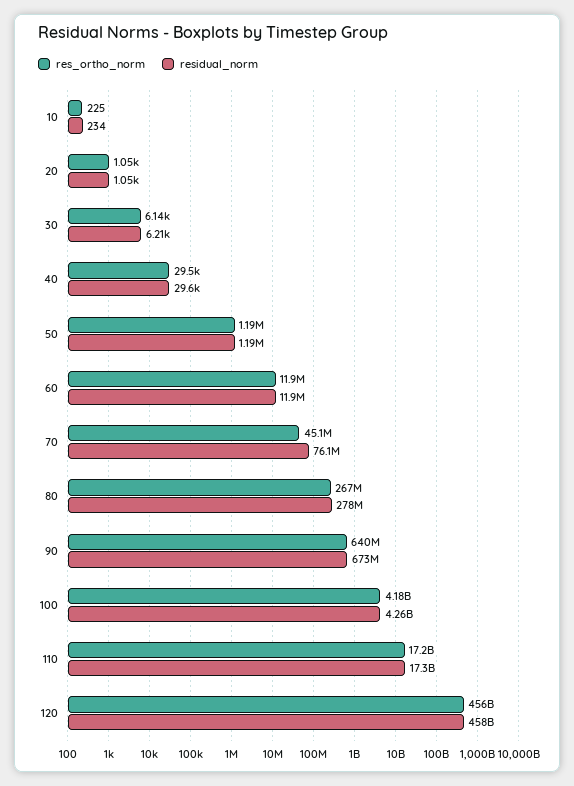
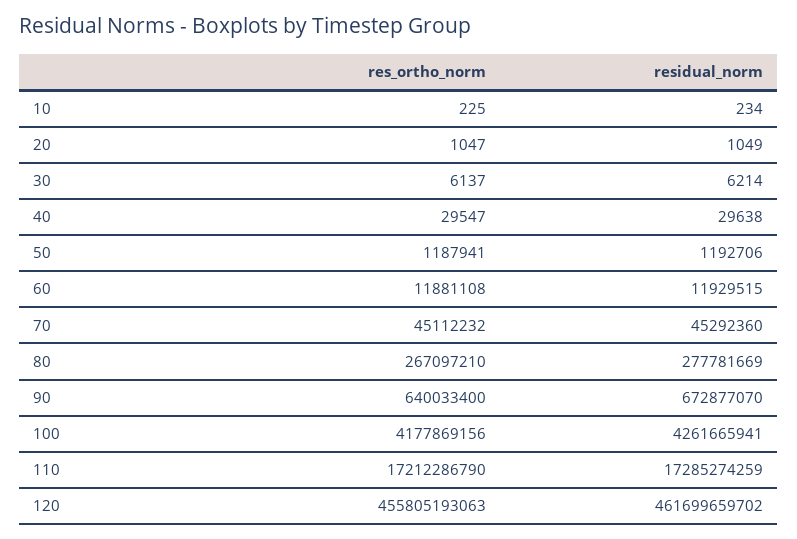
  {
    "res_ortho_norm": {
      "10": 225,
      "20": 1047,
      "30": 6137,
      "40": 29547,
      "50": 1187941,
      "60": 11881108,
      "70": 45112232,
      "80": 267097210,
      "90": 640033400,
      "100": 4177869156,
      "110": 17212286790,
      "120": 455805193063
    },
    "residual_norm": {
      "10": 234,
      "20": 1049,
      "30": 6214,
      "40": 29638,
      "50": 1192706,
      "60": 11929515,
-     "70": 76100000,
+     "70": 45292360,
      "80": 277781669,
      "90": 672877070,
      "100": 4261665941,
      "110": 17285274259,
-     "120": 458000000000
+     "120": 461699659702
    }
  }

